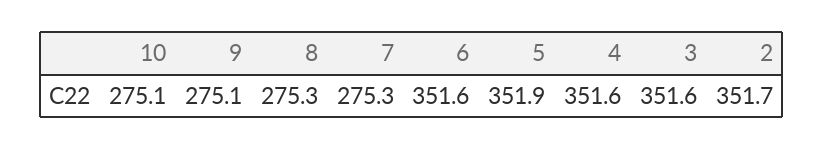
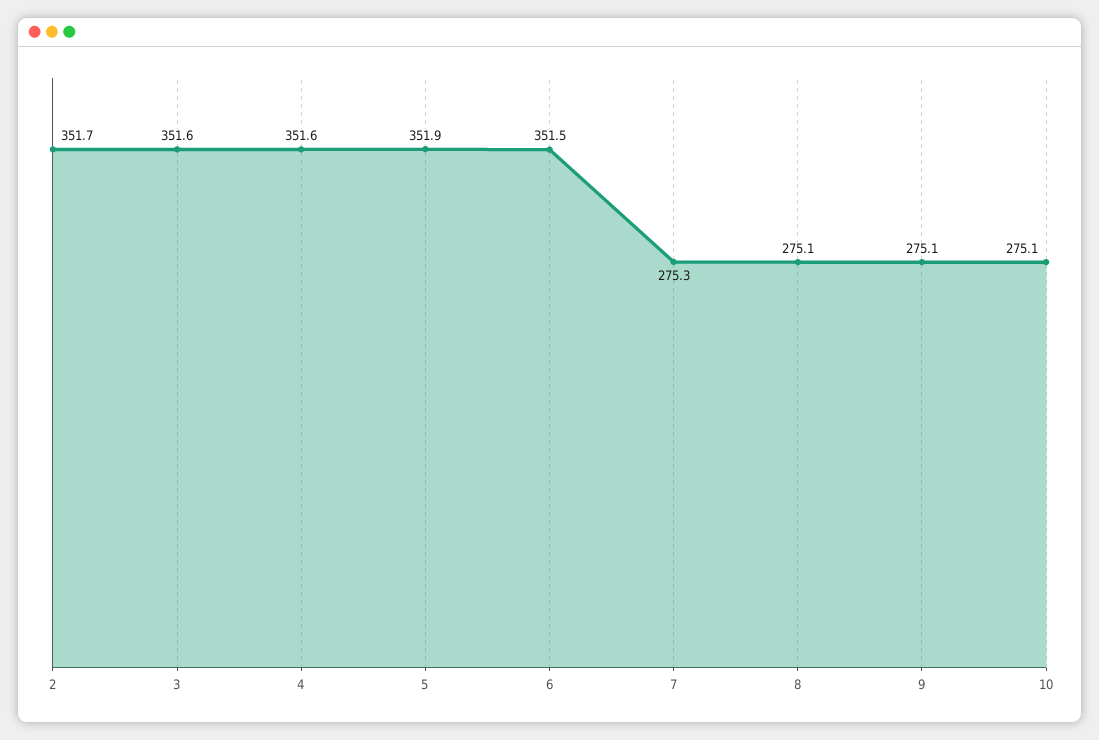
  {
    "10": 275.1,
    "9": 275.1,
-   "8": 275.3,
+   "8": 275.1,
    "7": 275.3,
-   "6": 351.6,
+   "6": 351.5,
    "5": 351.9,
    "4": 351.6,
    "3": 351.6,
    "2": 351.7
  }

